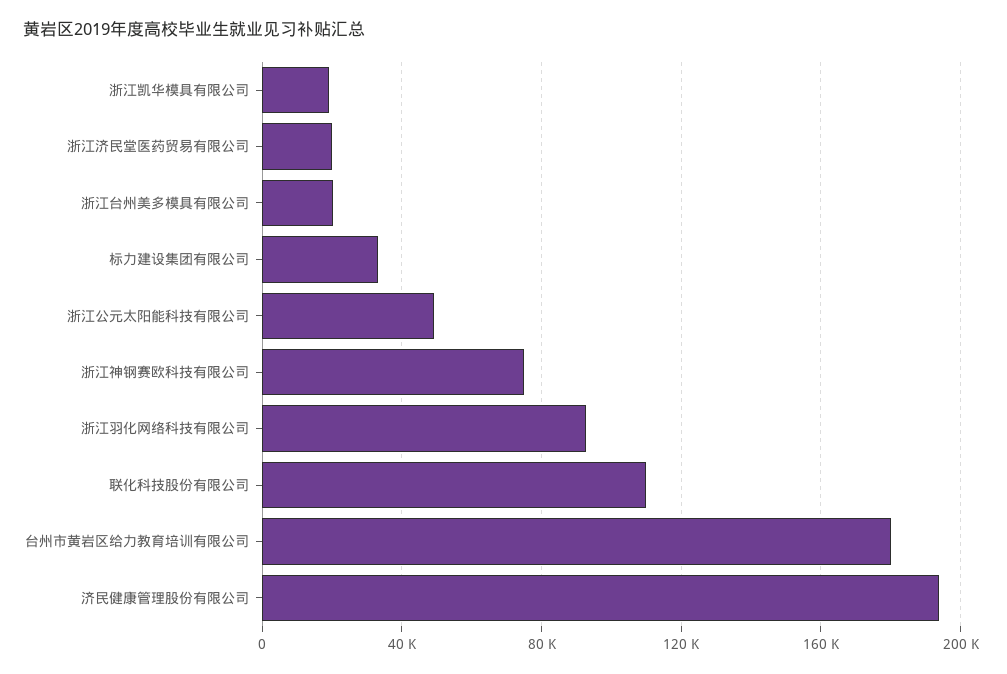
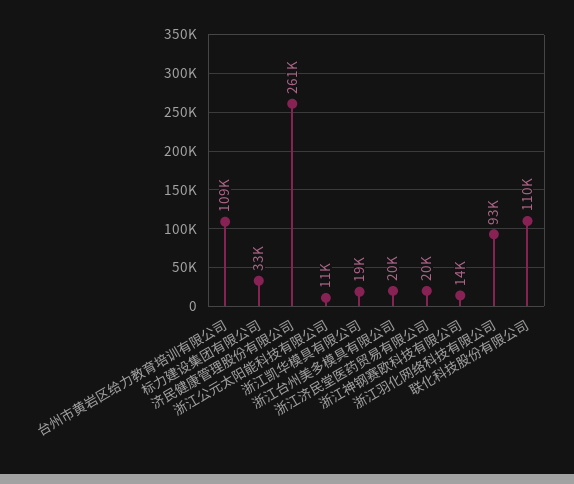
  {
    "浙江凯华模具有限公司": 19000,
    "浙江济民堂医药贸易有限公司": 20000,
    "浙江台州美多模具有限公司": 20000,
    "标力建设集团有限公司": 33000,
-   "浙江公元太阳能科技有限公司": 50000,
+   "浙江公元太阳能科技有限公司": 11000,
-   "浙江神钢赛欧科技有限公司": 75000,
+   "浙江神钢赛欧科技有限公司": 14000,
    "浙江羽化网络科技有限公司": 93000,
    "联化科技股份有限公司": 110000,
-   "台州市黄岩区给力教育培训有限公司": 180000,
+   "台州市黄岩区给力教育培训有限公司": 109000,
-   "济民健康管理股份有限公司": 195000
+   "济民健康管理股份有限公司": 261000
  }

